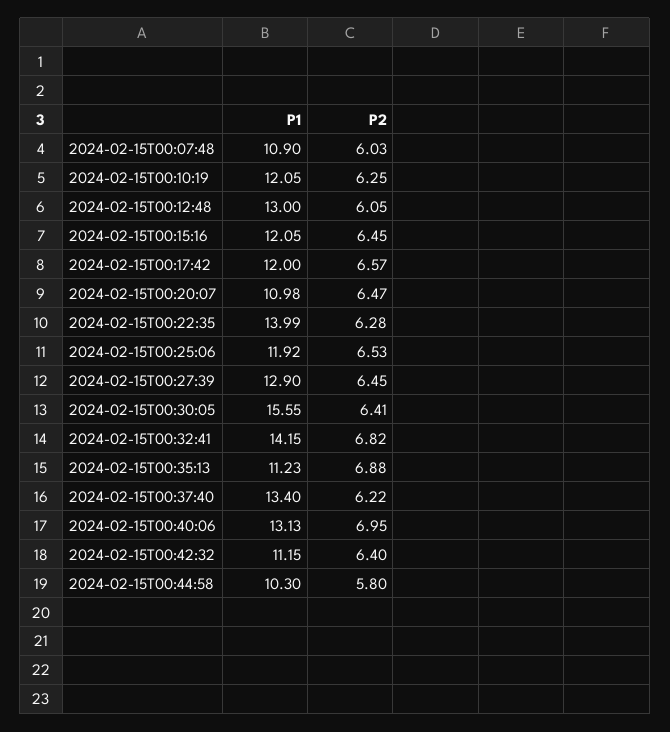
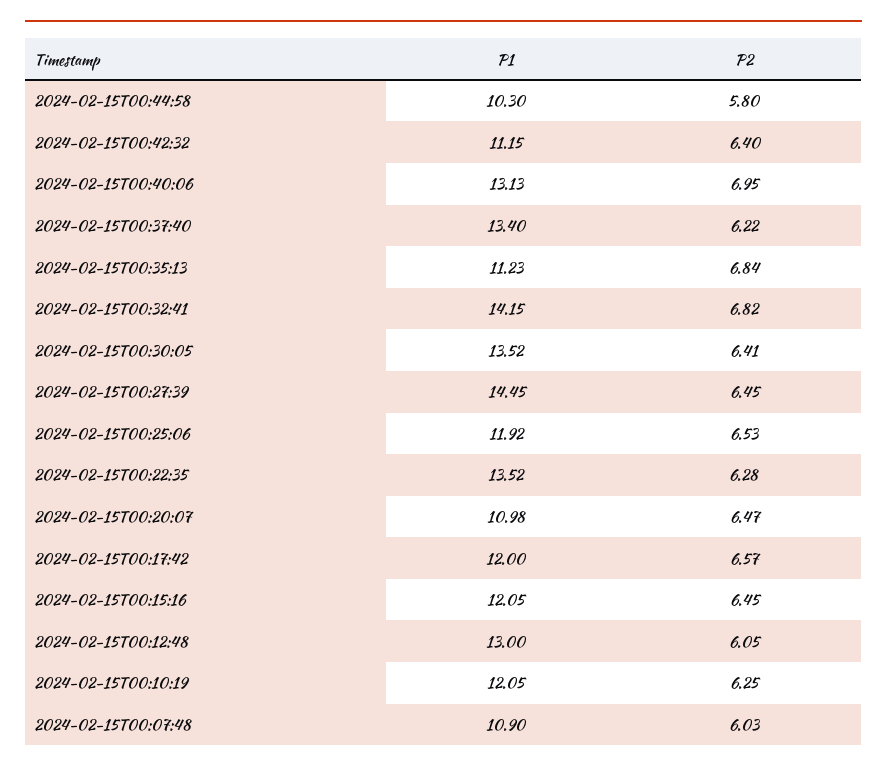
  {
    "P1": {
      "2024-02-15T00:07:48": 10.9,
      "2024-02-15T00:10:19": 12.05,
      "2024-02-15T00:12:48": 13,
      "2024-02-15T00:15:16": 12.05,
      "2024-02-15T00:17:42": 12,
      "2024-02-15T00:20:07": 10.98,
-     "2024-02-15T00:22:35": 13.99,
+     "2024-02-15T00:22:35": 13.52,
      "2024-02-15T00:25:06": 11.92,
-     "2024-02-15T00:27:39": 12.9,
+     "2024-02-15T00:27:39": 14.45,
-     "2024-02-15T00:30:05": 15.55,
+     "2024-02-15T00:30:05": 13.52,
      "2024-02-15T00:32:41": 14.15,
      "2024-02-15T00:35:13": 11.23,
      "2024-02-15T00:37:40": 13.4,
      "2024-02-15T00:40:06": 13.13,
      "2024-02-15T00:42:32": 11.15,
      "2024-02-15T00:44:58": 10.3
    },
    "P2": {
      "2024-02-15T00:07:48": 6.03,
      "2024-02-15T00:10:19": 6.25,
      "2024-02-15T00:12:48": 6.05,
      "2024-02-15T00:15:16": 6.45,
      "2024-02-15T00:17:42": 6.57,
      "2024-02-15T00:20:07": 6.47,
      "2024-02-15T00:22:35": 6.28,
      "2024-02-15T00:25:06": 6.53,
      "2024-02-15T00:27:39": 6.45,
      "2024-02-15T00:30:05": 6.41,
      "2024-02-15T00:32:41": 6.82,
-     "2024-02-15T00:35:13": 6.88,
+     "2024-02-15T00:35:13": 6.84,
      "2024-02-15T00:37:40": 6.22,
      "2024-02-15T00:40:06": 6.95,
      "2024-02-15T00:42:32": 6.4,
      "2024-02-15T00:44:58": 5.8
    }
  }

